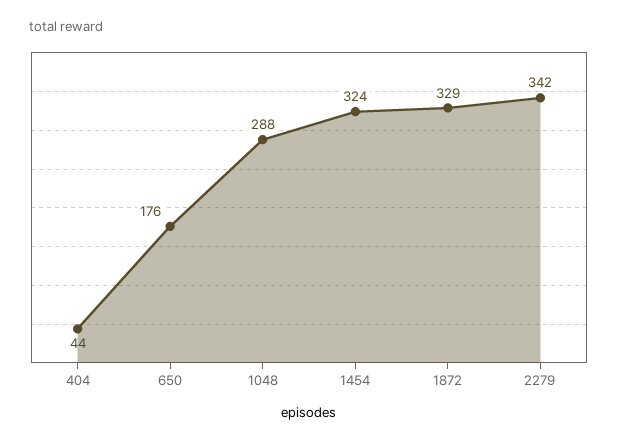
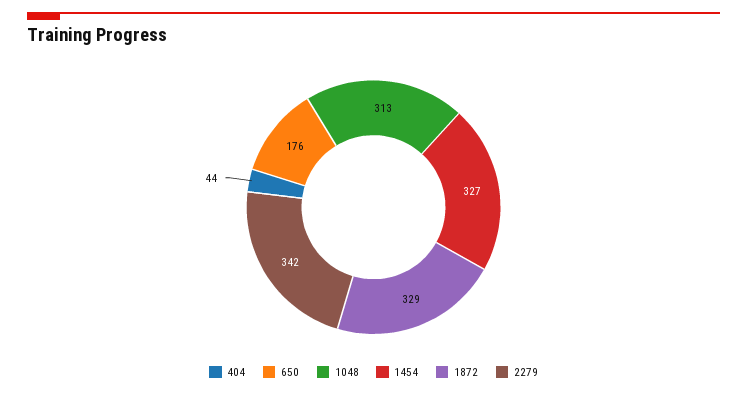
  {
    "404": 44,
    "650": 176,
-   "1048": 288,
+   "1048": 313,
-   "1454": 324,
+   "1454": 327,
    "1872": 329,
    "2279": 342
  }

